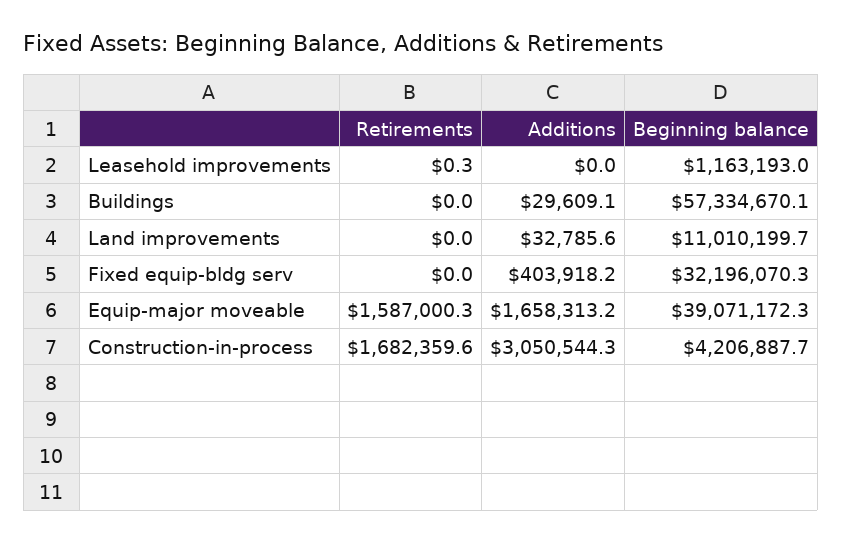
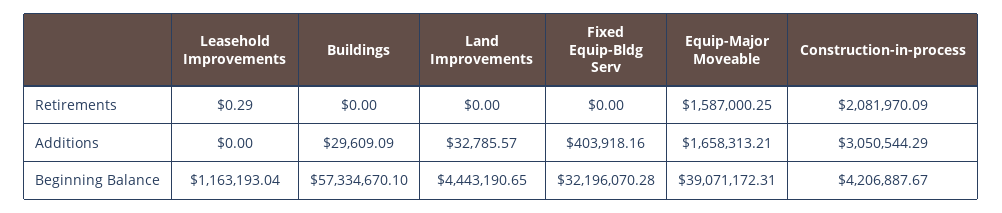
  {
    "Retirements": {
      "Leasehold improvements": 0.29,
      "Buildings": 0,
      "Land improvements": 0,
      "Fixed equip-bldg serv": 0,
      "Equip-major moveable": 1587000.25,
-     "Construction-in-process": 1682359.6
+     "Construction-in-process": 2081970.09
    },
    "Additions": {
      "Leasehold improvements": 0,
      "Buildings": 29609.09,
      "Land improvements": 32785.57,
      "Fixed equip-bldg serv": 403918.16,
      "Equip-major moveable": 1658313.21,
      "Construction-in-process": 3050544.29
    },
    "Beginning balance": {
      "Leasehold improvements": 1163193.04,
      "Buildings": 57334670.1,
-     "Land improvements": 11010199.7,
+     "Land improvements": 4443190.65,
      "Fixed equip-bldg serv": 32196070.28,
      "Equip-major moveable": 39071172.31,
      "Construction-in-process": 4206887.67
    }
  }

